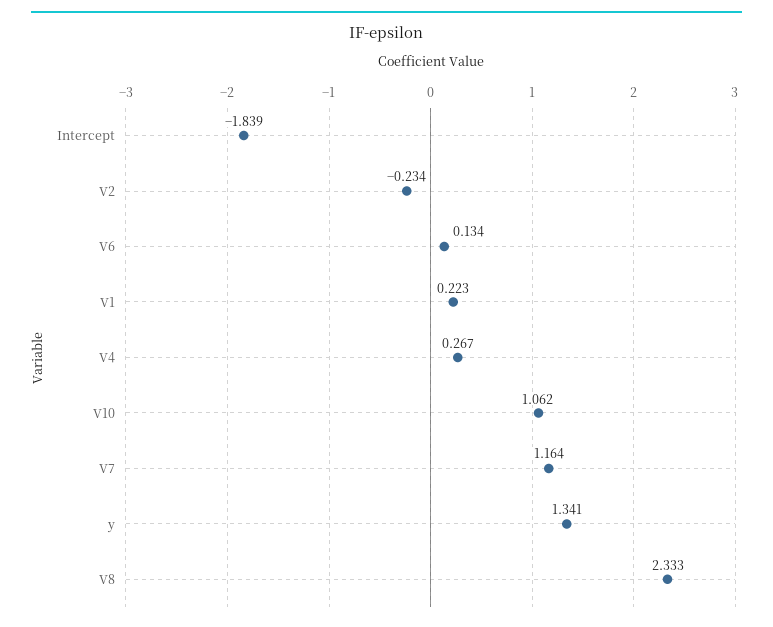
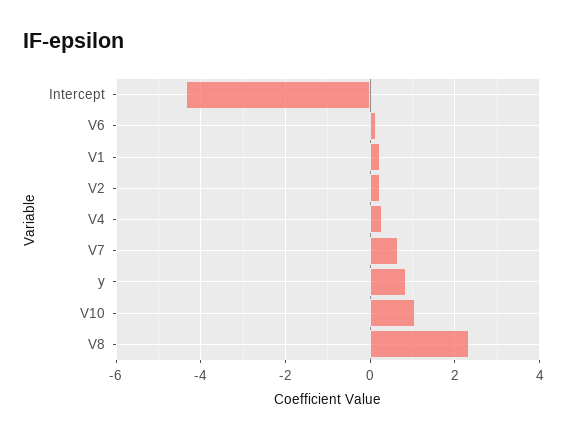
  {
-   "Intercept": -1.839,
+   "Intercept": -4.4,
-   "V2": -0.234,
+   "V2": 0.2,
    "V6": 0.134,
    "V1": 0.223,
    "V4": 0.267,
    "V10": 1.062,
-   "V7": 1.164,
+   "V7": 0.6,
-   "y": 1.341,
+   "y": 0.8,
    "V8": 2.333
  }

